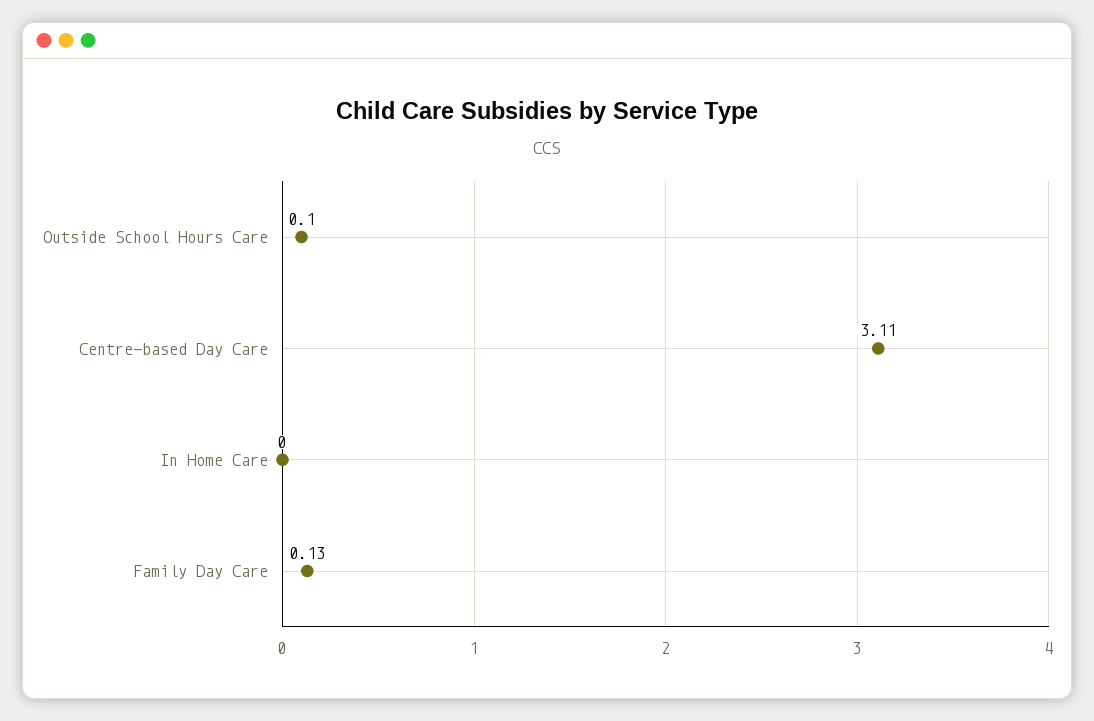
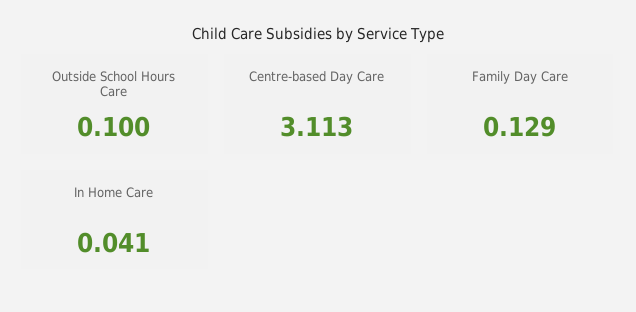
  {
    "Outside School Hours Care": 0.1,
    "Centre-based Day Care": 3.113,
-   "In Home Care": 0,
+   "In Home Care": 0.041,
    "Family Day Care": 0.129
  }

